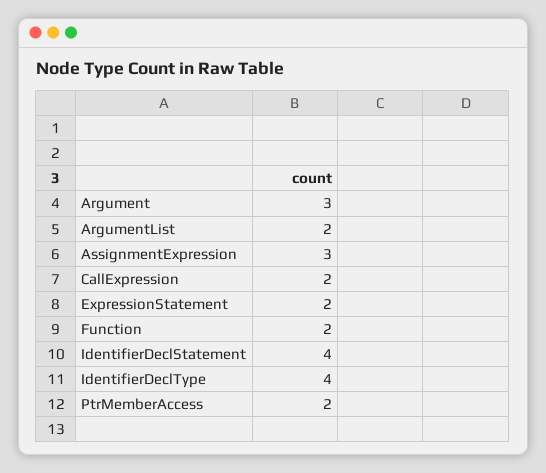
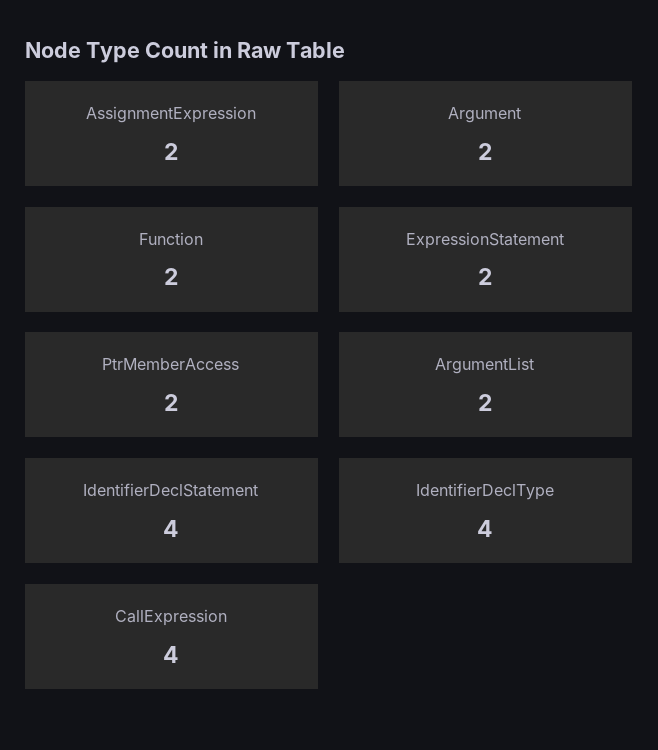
  {
-   "Argument": 3,
+   "Argument": 2,
    "ArgumentList": 2,
-   "AssignmentExpression": 3,
+   "AssignmentExpression": 2,
-   "CallExpression": 2,
+   "CallExpression": 4,
    "ExpressionStatement": 2,
    "Function": 2,
    "IdentifierDeclStatement": 4,
    "IdentifierDeclType": 4,
    "PtrMemberAccess": 2
  }

